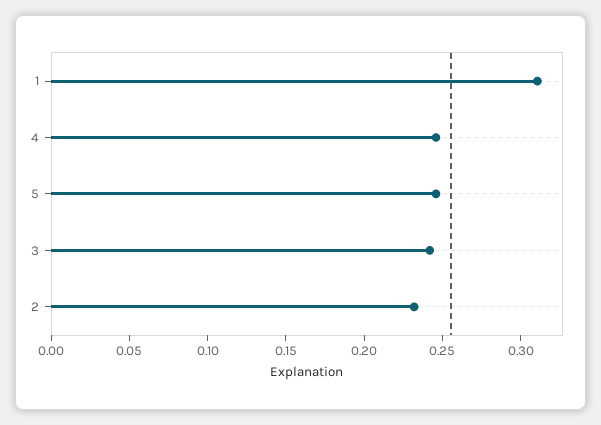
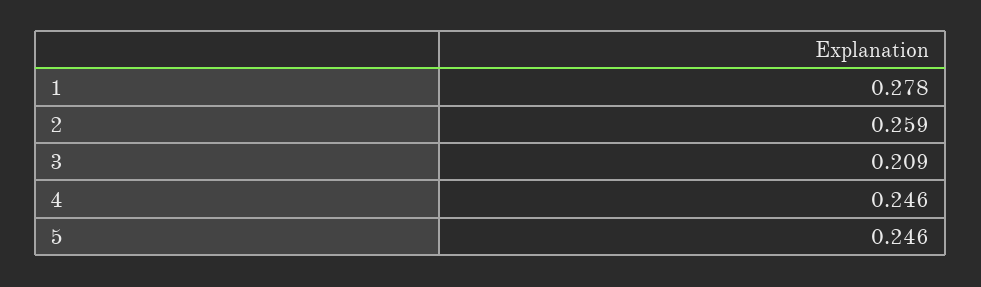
  {
-   "1": 0.31,
+   "1": 0.278,
    "4": 0.246,
    "5": 0.246,
-   "3": 0.24,
+   "3": 0.209,
-   "2": 0.23
+   "2": 0.259
  }

